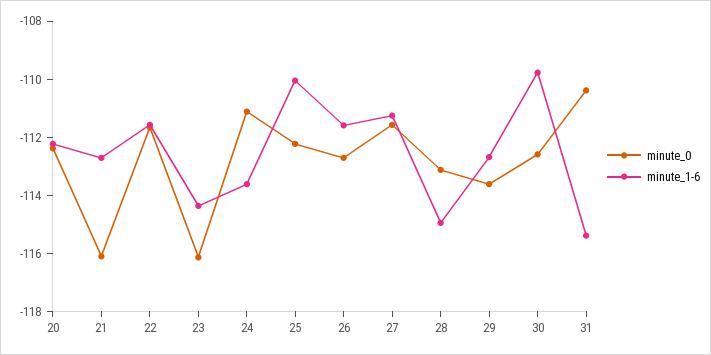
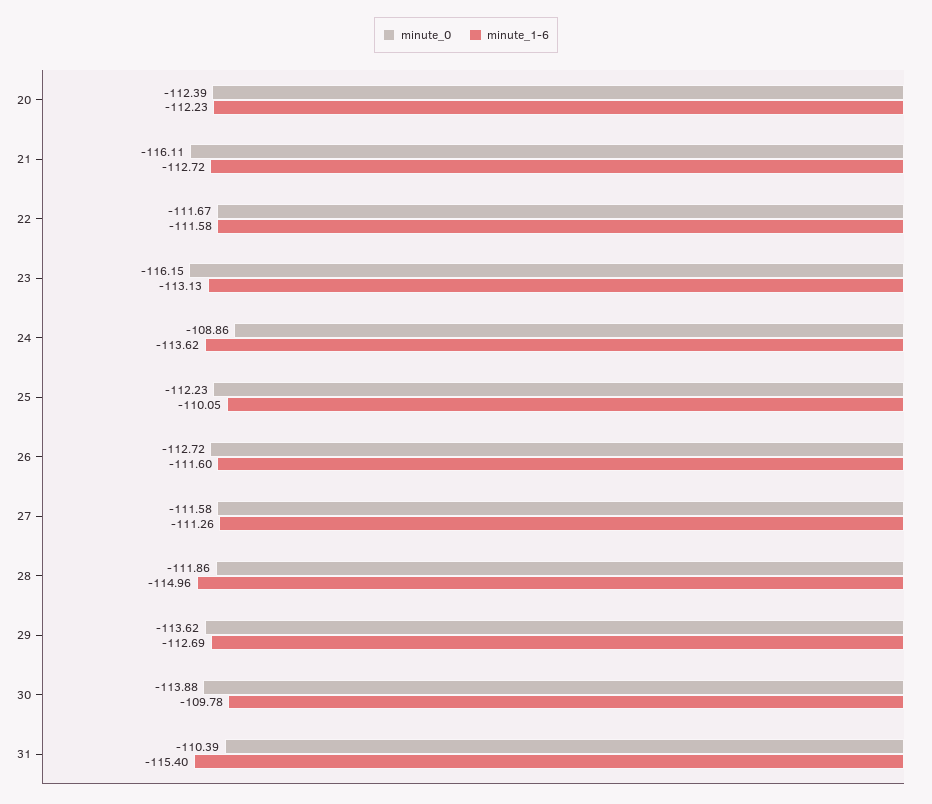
  {
    "minute_0": {
      "20": -112.39,
      "21": -116.11,
      "22": -111.67,
      "23": -116.15,
-     "24": -111,
+     "24": -108.86,
      "25": -112.23,
      "26": -112.72,
      "27": -111.58,
-     "28": -113,
+     "28": -111.86,
      "29": -113.62,
-     "30": -112.5,
+     "30": -113.88,
      "31": -110.39
    },
    "minute_1-6": {
      "20": -112.23,
      "21": -112.72,
      "22": -111.58,
-     "23": -114.5,
+     "23": -113.13,
      "24": -113.62,
      "25": -110.05,
      "26": -111.6,
      "27": -111.26,
      "28": -114.96,
      "29": -112.69,
      "30": -109.78,
      "31": -115.4
    }
  }

